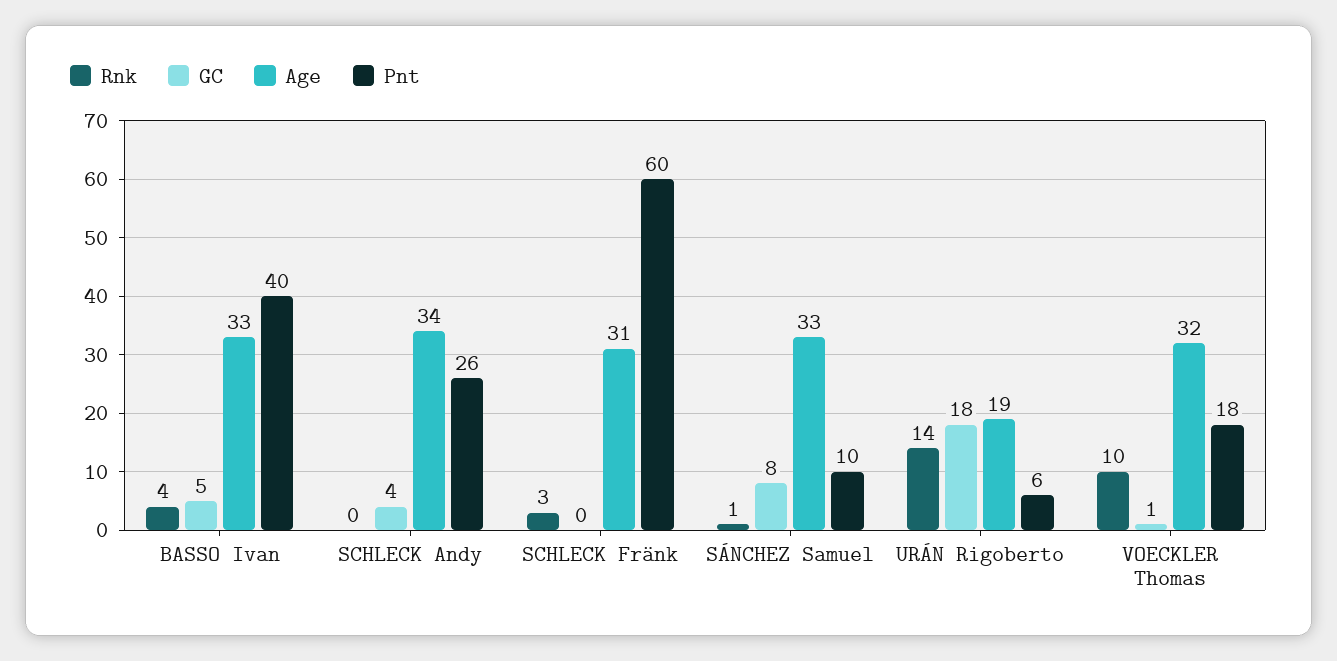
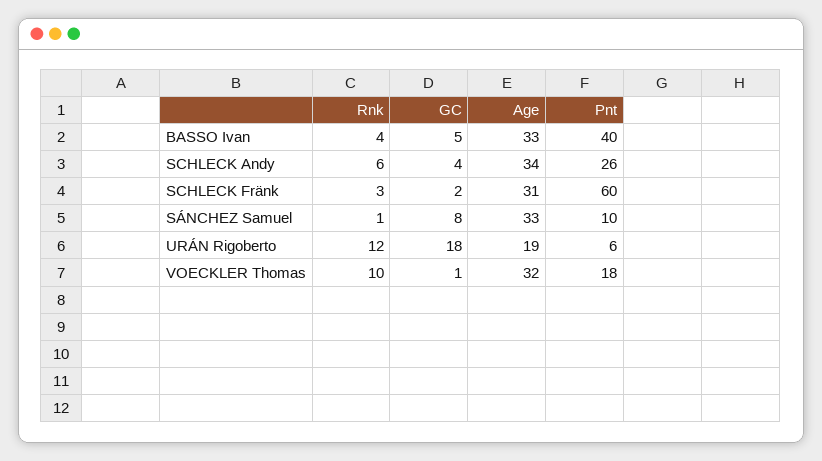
  {
    "Rnk": {
      "BASSO Ivan": 4,
-     "SCHLECK Andy": 0,
+     "SCHLECK Andy": 6,
      "SCHLECK Fränk": 3,
      "SÁNCHEZ Samuel": 1,
-     "URÁN Rigoberto": 14,
+     "URÁN Rigoberto": 12,
      "VOECKLER Thomas": 10
    },
    "GC": {
      "BASSO Ivan": 5,
      "SCHLECK Andy": 4,
-     "SCHLECK Fränk": 0,
+     "SCHLECK Fränk": 2,
      "SÁNCHEZ Samuel": 8,
      "URÁN Rigoberto": 18,
      "VOECKLER Thomas": 1
    },
    "Age": {
      "BASSO Ivan": 33,
      "SCHLECK Andy": 34,
      "SCHLECK Fränk": 31,
      "SÁNCHEZ Samuel": 33,
      "URÁN Rigoberto": 19,
      "VOECKLER Thomas": 32
    },
    "Pnt": {
      "BASSO Ivan": 40,
      "SCHLECK Andy": 26,
      "SCHLECK Fränk": 60,
      "SÁNCHEZ Samuel": 10,
      "URÁN Rigoberto": 6,
      "VOECKLER Thomas": 18
    }
  }

